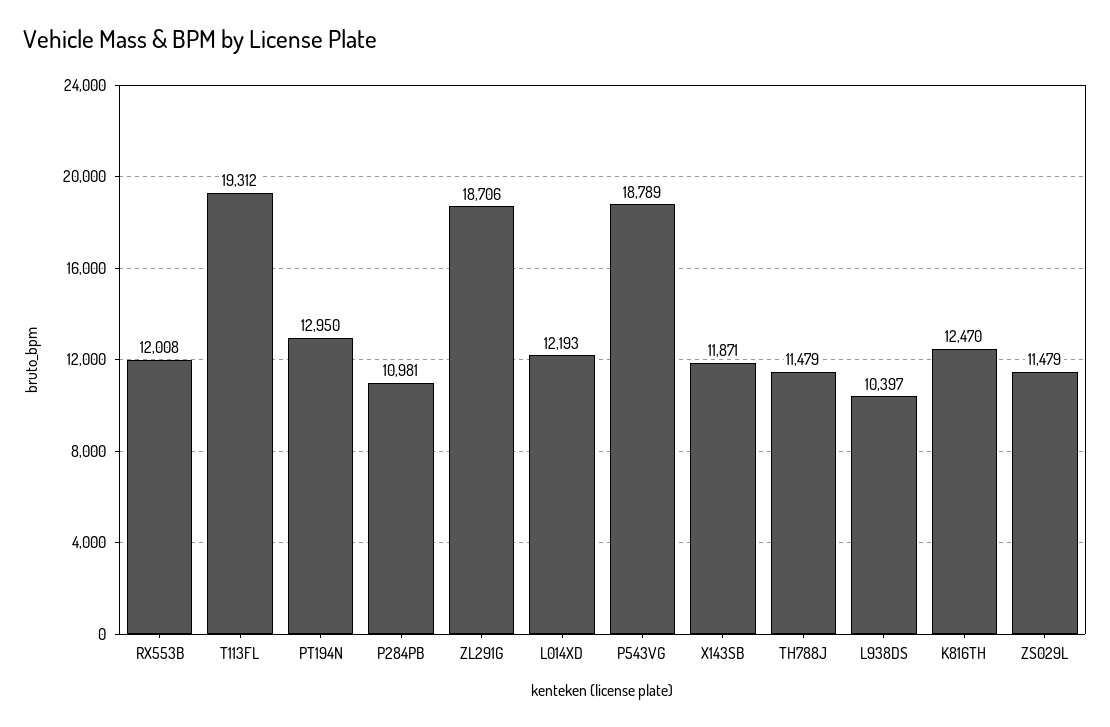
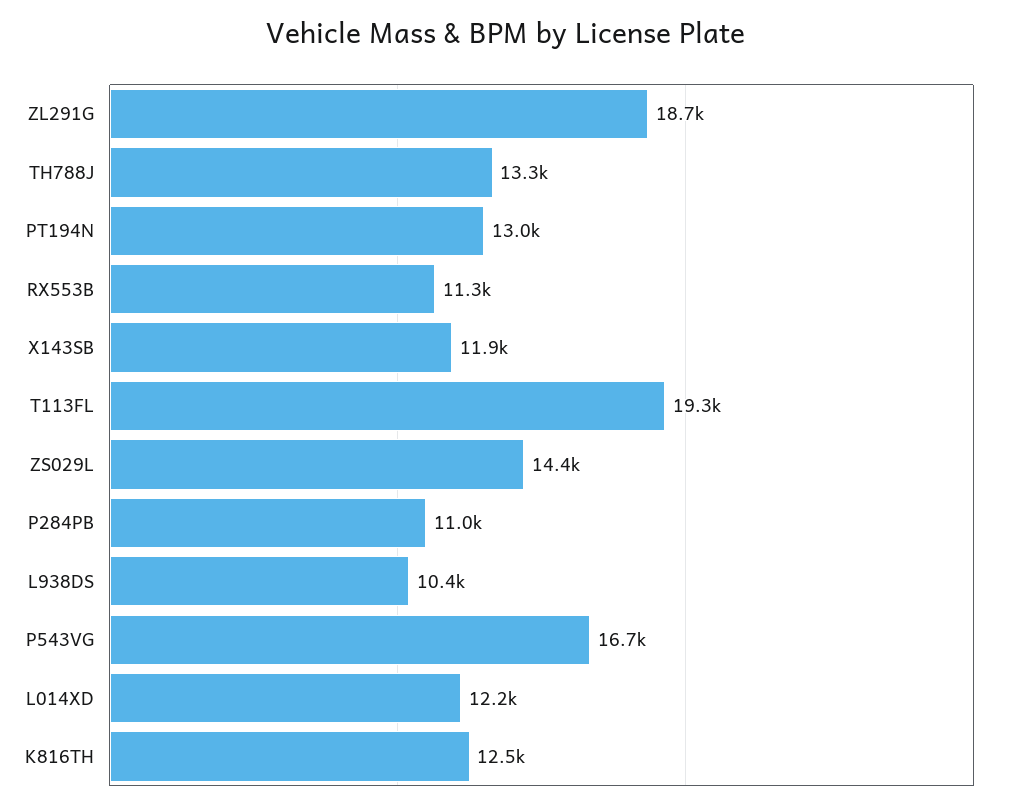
  {
-   "RX553B": 12008,
+   "RX553B": 11300,
    "T113FL": 19312,
    "PT194N": 12950,
    "P284PB": 10981,
    "ZL291G": 18706,
    "L014XD": 12193,
-   "P543VG": 18789,
+   "P543VG": 16700,
    "X143SB": 11871,
-   "TH788J": 11479,
+   "TH788J": 13300,
    "L938DS": 10397,
    "K816TH": 12470,
-   "ZS029L": 11479
+   "ZS029L": 14400
  }

